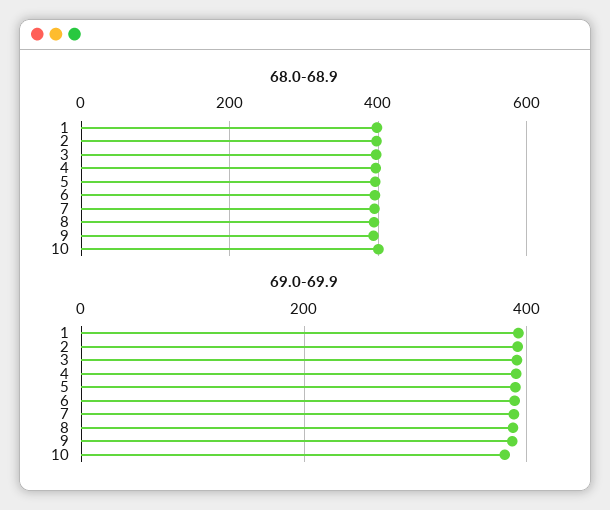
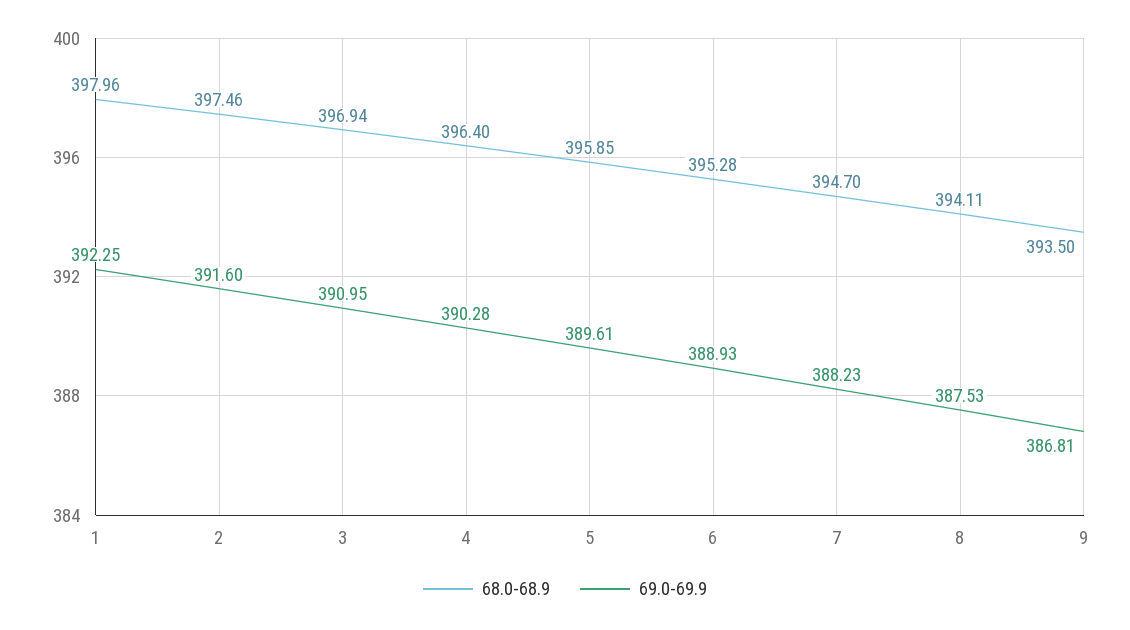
  {
    "68.0-68.9": {
      "1": 397.96,
      "2": 397.46,
      "3": 396.94,
      "4": 396.4,
      "5": 395.85,
      "6": 395.28,
      "7": 394.7,
      "8": 394.11,
-     "9": 393.5,
+     "9": 393.5
-     "10": 400
    },
    "69.0-69.9": {
      "1": 392.25,
      "2": 391.6,
      "3": 390.95,
      "4": 390.28,
      "5": 389.61,
      "6": 388.93,
      "7": 388.23,
      "8": 387.53,
-     "9": 386.81,
+     "9": 386.81
-     "10": 380
    }
  }

